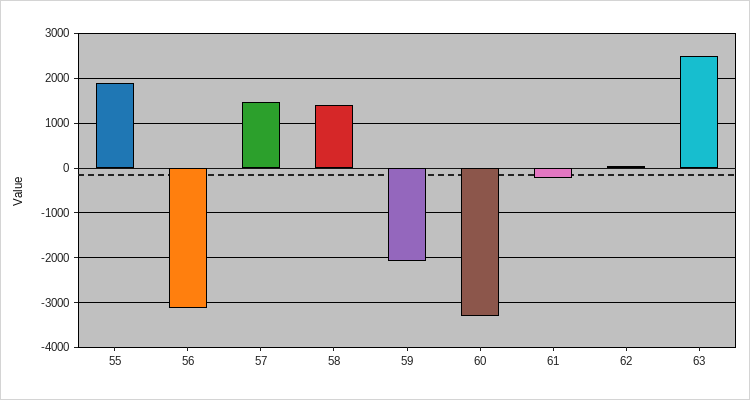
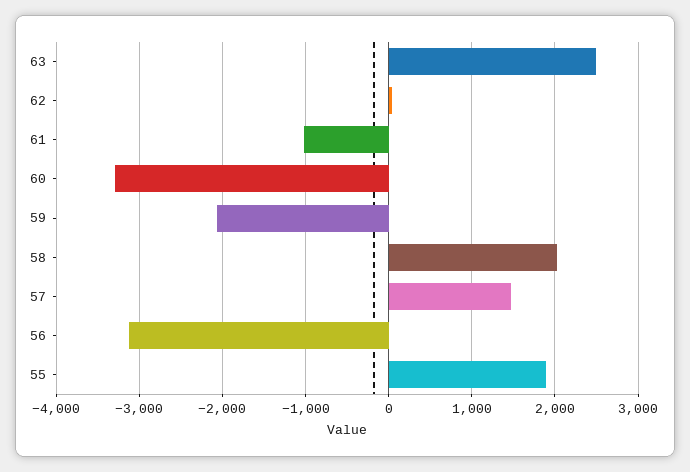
  {
    "55": 1900,
    "56": -3100,
    "57": 1500,
-   "58": 1400,
+   "58": 2000,
    "59": -2100,
    "60": -3300,
-   "61": -200,
+   "61": -1000,
    "62": 0,
    "63": 2500
  }

